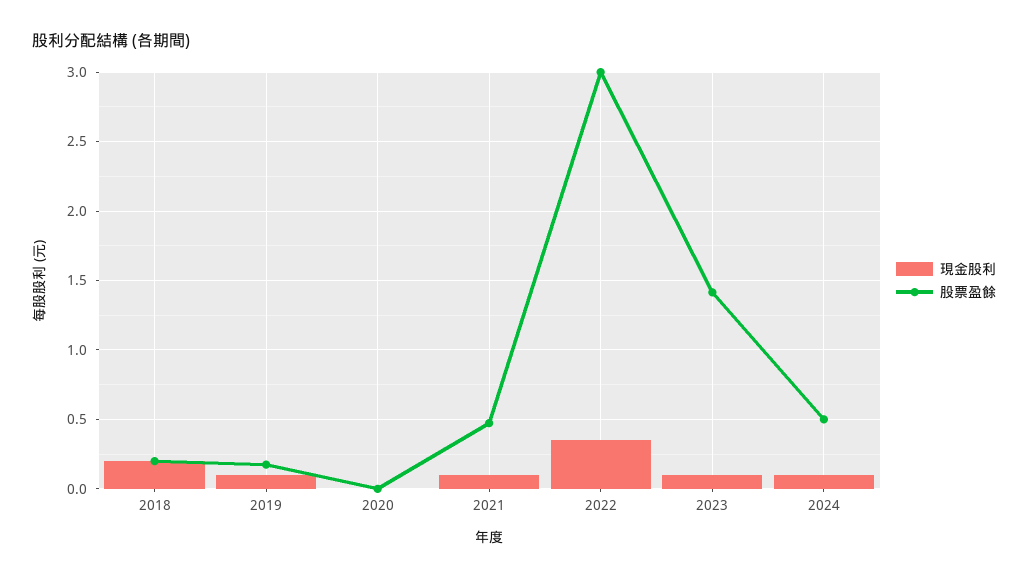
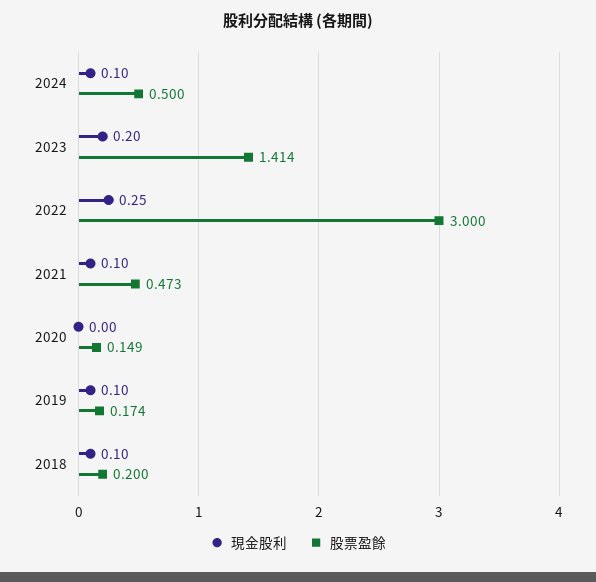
  {
    "現金股利": {
-     "2018": 0.2,
+     "2018": 0.1,
      "2019": 0.1,
      "2020": 0,
      "2021": 0.1,
-     "2022": 0.35,
+     "2022": 0.25,
-     "2023": 0.1,
+     "2023": 0.2,
      "2024": 0.1
    },
    "股票盈餘": {
      "2018": 0.2,
      "2019": 0.174,
-     "2020": 0,
+     "2020": 0.149,
      "2021": 0.473,
      "2022": 3,
      "2023": 1.414,
      "2024": 0.5
    }
  }

